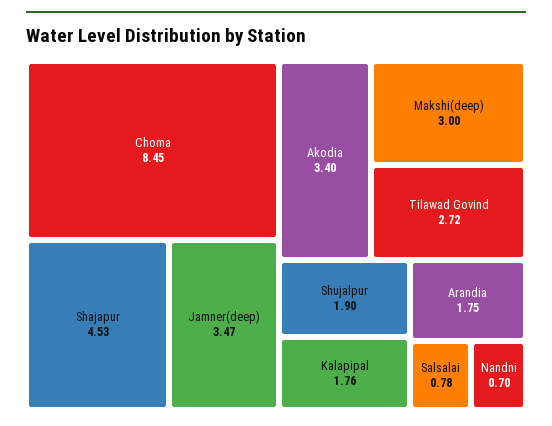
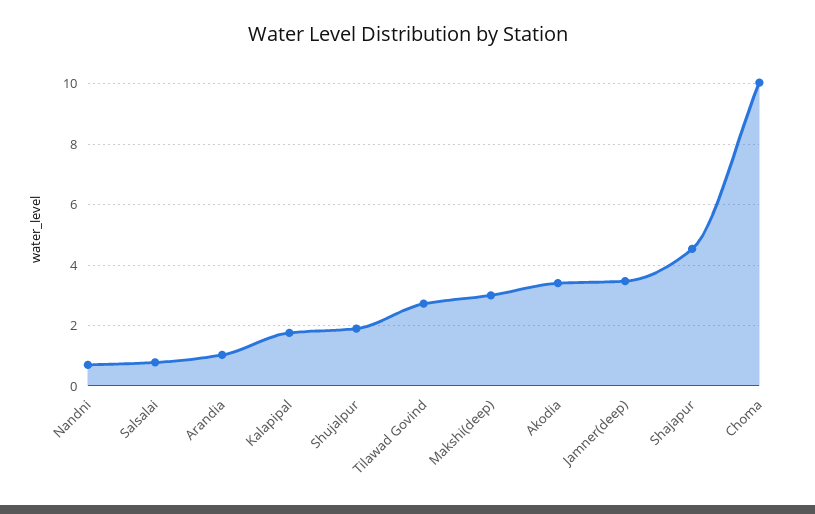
  {
-   "Choma": 8.45,
+   "Choma": 10,
    "Shajapur": 4.53,
    "Jamner(deep)": 3.47,
    "Akodia": 3.4,
    "Makshi(deep)": 3,
    "Tilawad Govind": 2.72,
    "Shujalpur": 1.9,
    "Kalapipal": 1.76,
-   "Arandia": 1.75,
+   "Arandia": 1,
    "Salsalai": 0.78,
    "Nandni": 0.7
  }

